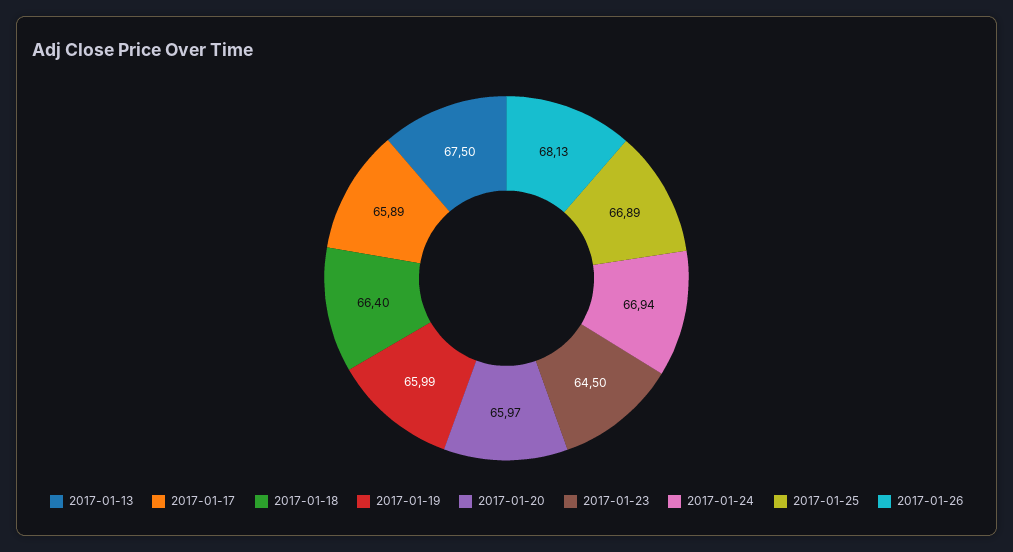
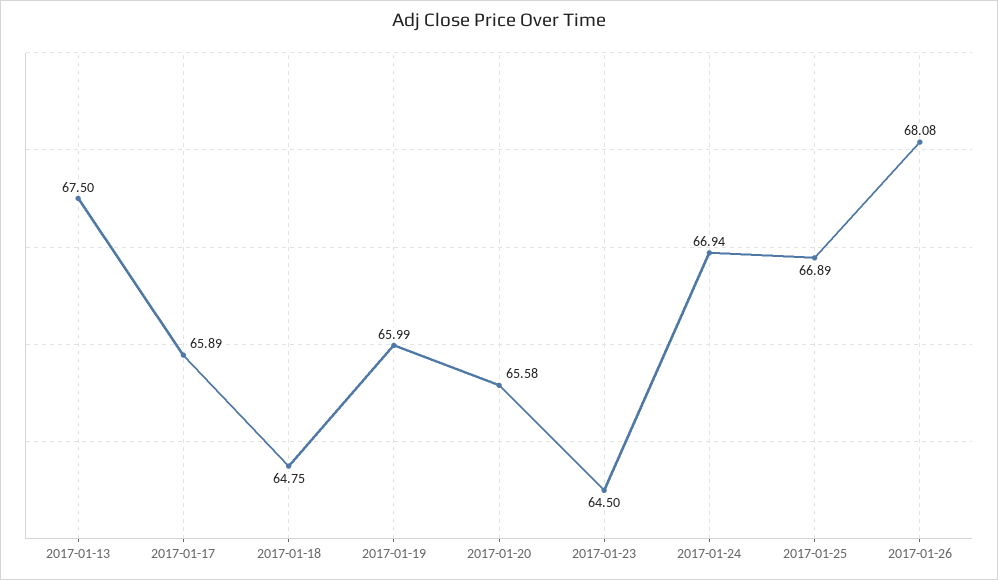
  {
    "2017-01-13": 67.5,
    "2017-01-17": 65.89,
-   "2017-01-18": 66.4,
+   "2017-01-18": 64.75,
    "2017-01-19": 65.99,
-   "2017-01-20": 65.97,
+   "2017-01-20": 65.58,
    "2017-01-23": 64.5,
    "2017-01-24": 66.94,
    "2017-01-25": 66.89,
-   "2017-01-26": 68.13
+   "2017-01-26": 68.08
  }

